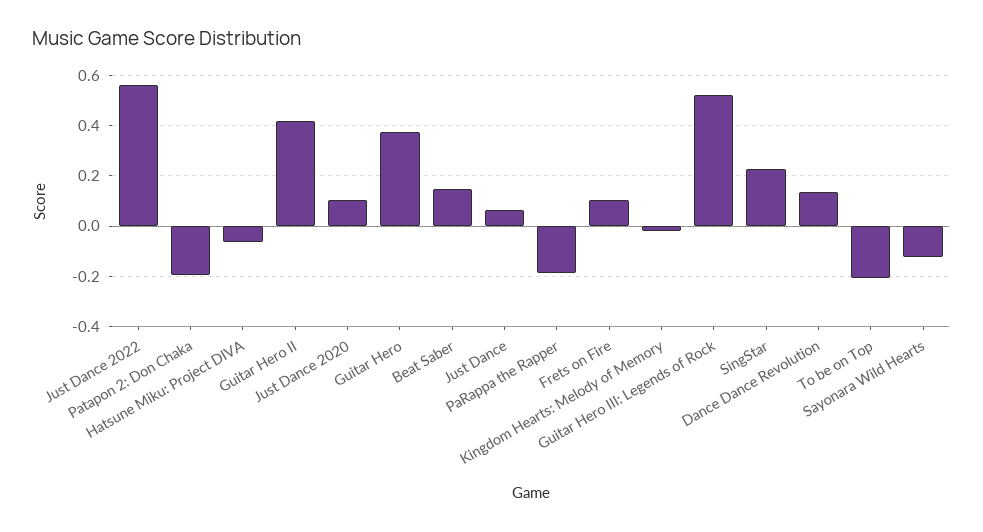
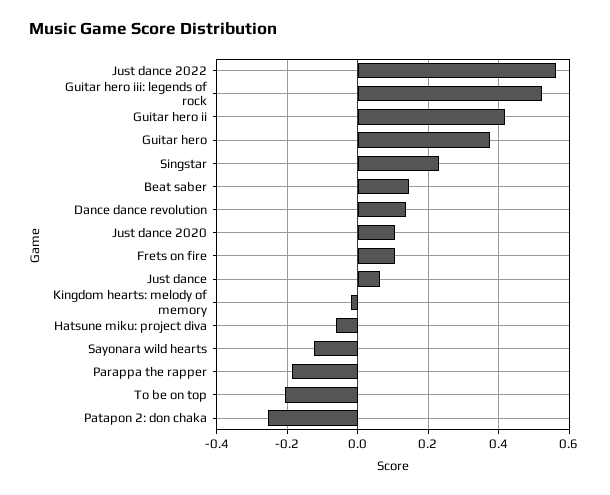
  {
    "Just Dance 2022": 0.56,
-   "Patapon 2: Don Chaka": -0.2,
+   "Patapon 2: Don Chaka": -0.26,
    "Hatsune Miku: Project DIVA": -0.06,
    "Guitar Hero II": 0.42,
    "Just Dance 2020": 0.1,
    "Guitar Hero": 0.38,
    "Beat Saber": 0.14,
    "Just Dance": 0.06,
    "PaRappa the Rapper": -0.18,
    "Frets on Fire": 0.1,
    "Kingdom Hearts: Melody of Memory": -0.02,
    "Guitar Hero III: Legends of Rock": 0.52,
    "SingStar": 0.22,
    "Dance Dance Revolution": 0.14,
    "To be on Top": -0.2,
    "Sayonara Wild Hearts": -0.12
  }

